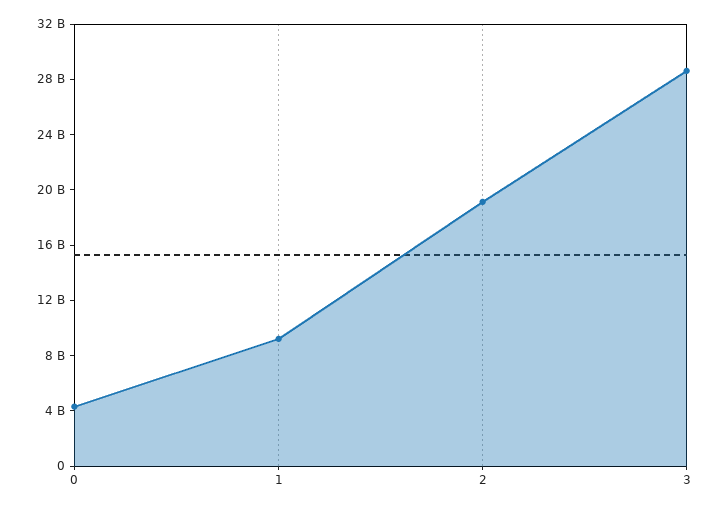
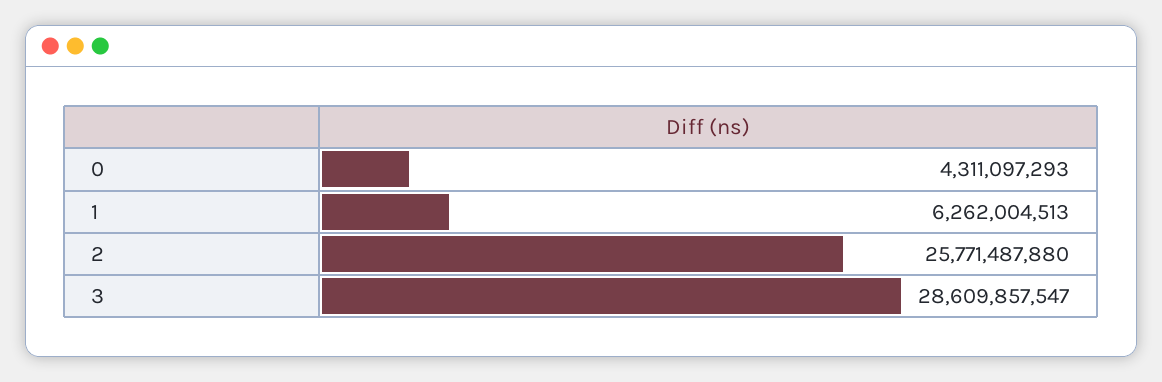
  {
    "0": 4311097293,
-   "1": 9000000000,
+   "1": 6262004513,
-   "2": 19000000000,
+   "2": 25771487880,
    "3": 28609857547
  }

